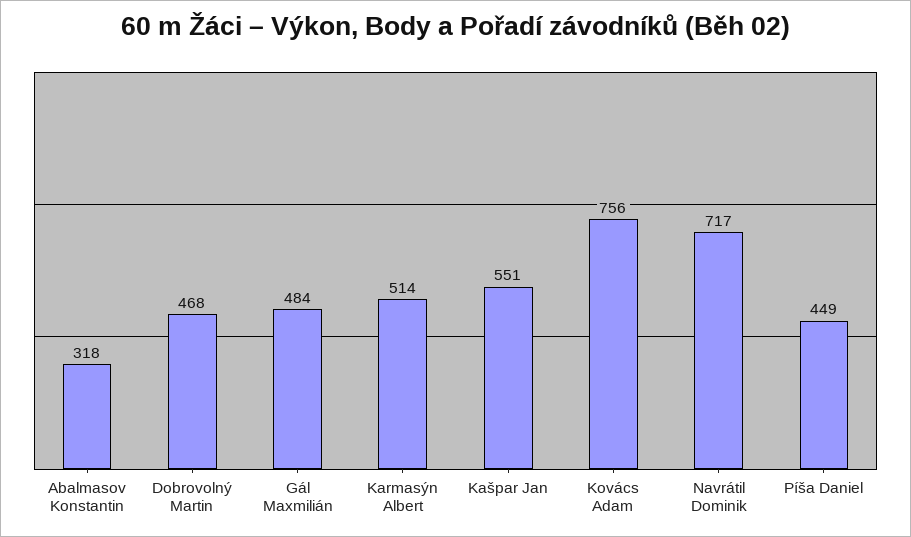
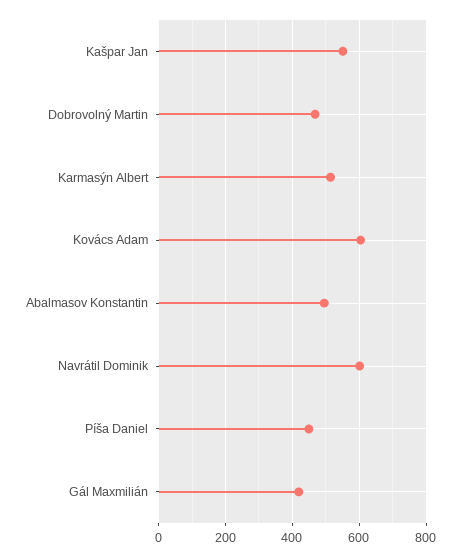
  {
-   "Abalmasov Konstantin": 318,
+   "Abalmasov Konstantin": 500,
    "Dobrovolný Martin": 468,
-   "Gál Maxmilián": 484,
+   "Gál Maxmilián": 420,
    "Karmasýn Albert": 514,
    "Kašpar Jan": 551,
-   "Kovács Adam": 756,
+   "Kovács Adam": 600,
-   "Navrátil Dominik": 717,
+   "Navrátil Dominik": 600,
    "Píša Daniel": 449
  }

